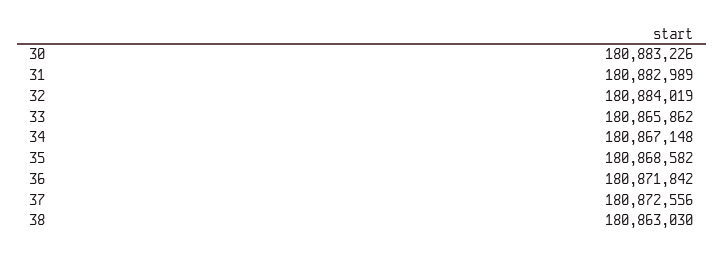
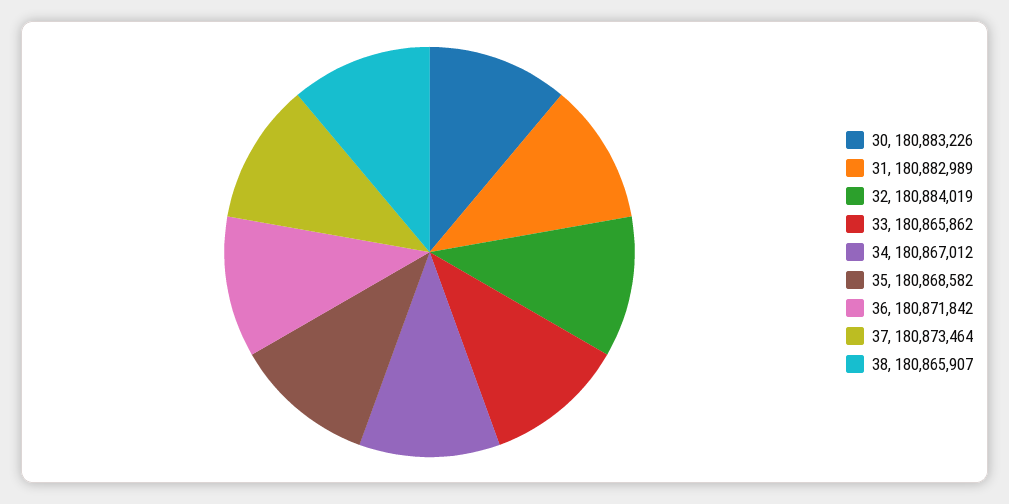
  {
    "30": 180883226,
    "31": 180882989,
    "32": 180884019,
    "33": 180865862,
-   "34": 180867148,
+   "34": 180867012,
    "35": 180868582,
    "36": 180871842,
-   "37": 180872556,
+   "37": 180873464,
-   "38": 180863030
+   "38": 180865907
  }

